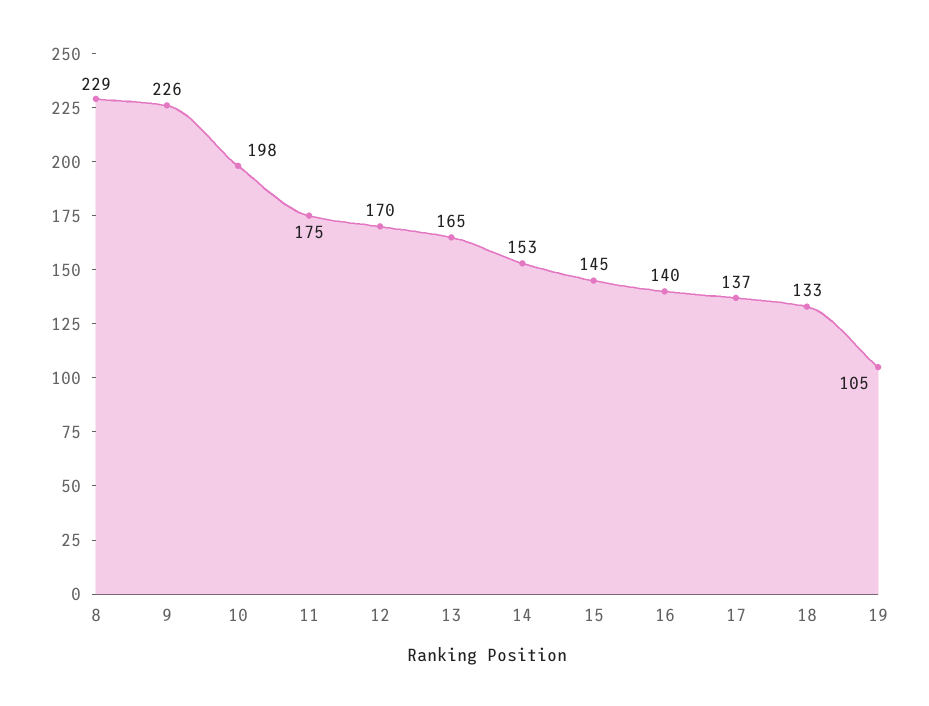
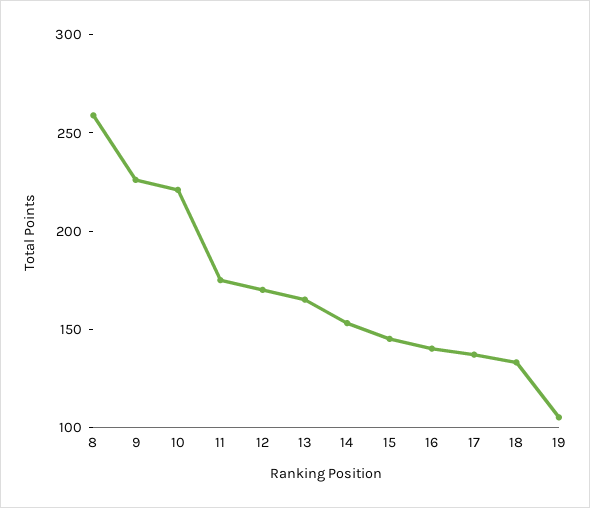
  {
-   "8": 229,
+   "8": 260,
    "9": 226,
-   "10": 198,
+   "10": 220,
    "11": 175,
    "12": 170,
    "13": 165,
    "14": 153,
    "15": 145,
    "16": 140,
    "17": 137,
    "18": 133,
    "19": 105
  }

